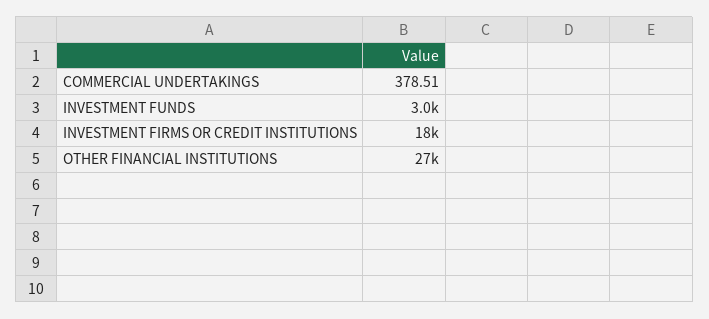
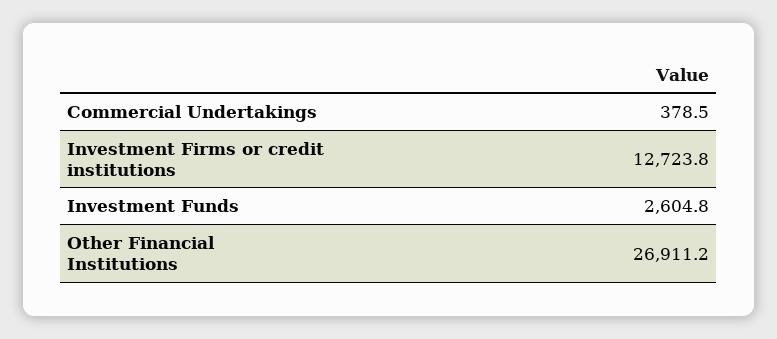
  {
    "COMMERCIAL UNDERTAKINGS": 378.51,
-   "INVESTMENT FUNDS": 3000,
+   "INVESTMENT FUNDS": 2604.8,
-   "INVESTMENT FIRMS OR CREDIT INSTITUTIONS": 18000,
+   "INVESTMENT FIRMS OR CREDIT INSTITUTIONS": 12723.8,
    "OTHER FINANCIAL INSTITUTIONS": 26911.2
  }

